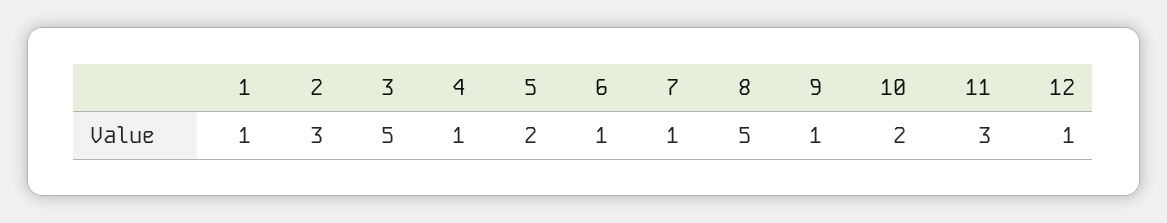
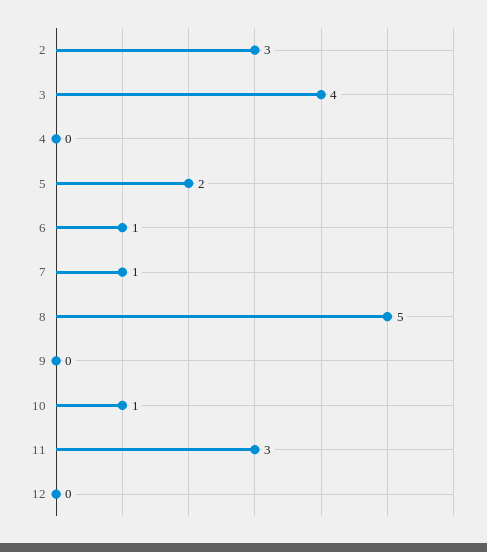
  {
-   "1": 1,
    "2": 3,
-   "3": 5,
+   "3": 4,
-   "4": 1,
+   "4": 0,
    "5": 2,
    "6": 1,
    "7": 1,
    "8": 5,
-   "9": 1,
+   "9": 0,
-   "10": 2,
+   "10": 1,
    "11": 3,
-   "12": 1
+   "12": 0
  }

